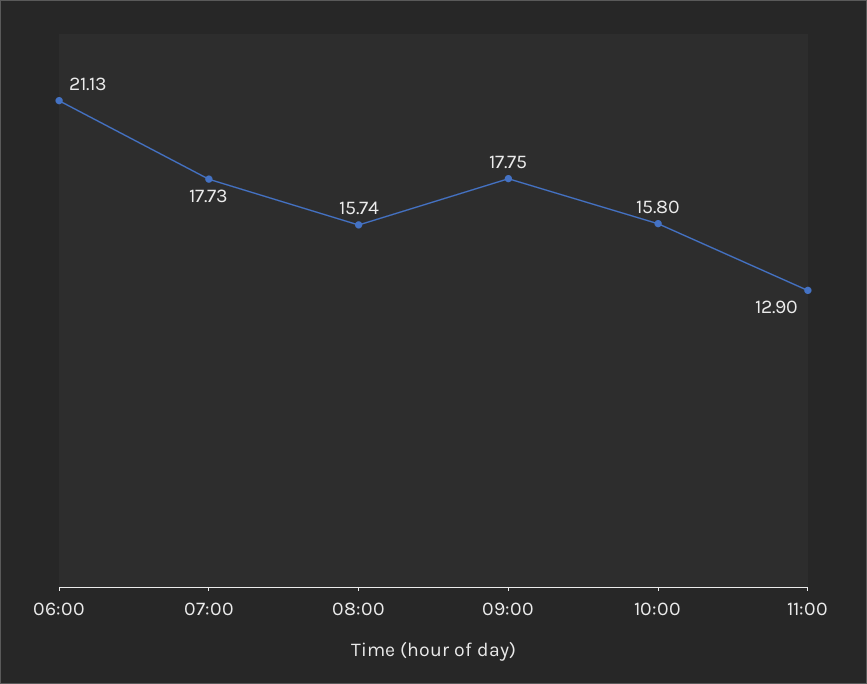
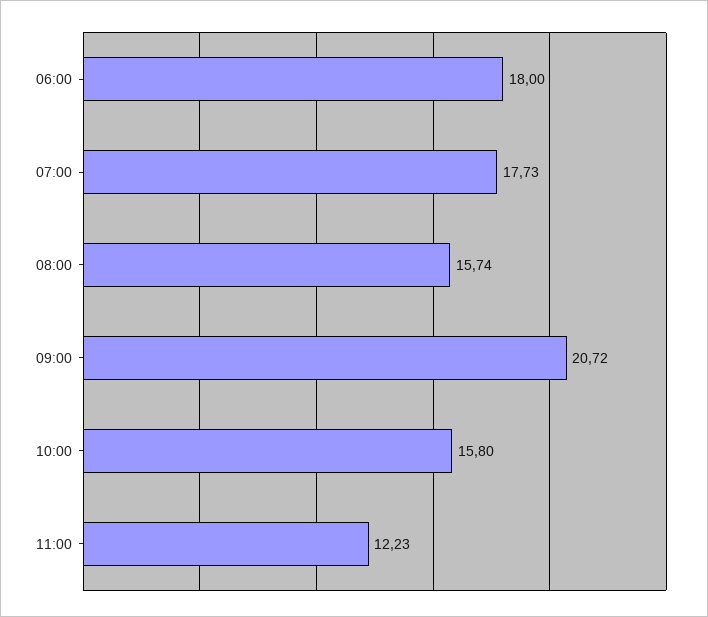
  {
-   "06:00": 21.13,
+   "06:00": 18,
    "07:00": 17.73,
    "08:00": 15.74,
-   "09:00": 17.75,
+   "09:00": 20.72,
    "10:00": 15.8,
-   "11:00": 12.9
+   "11:00": 12.23
  }

